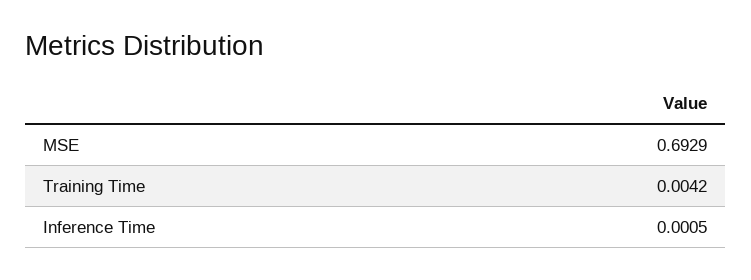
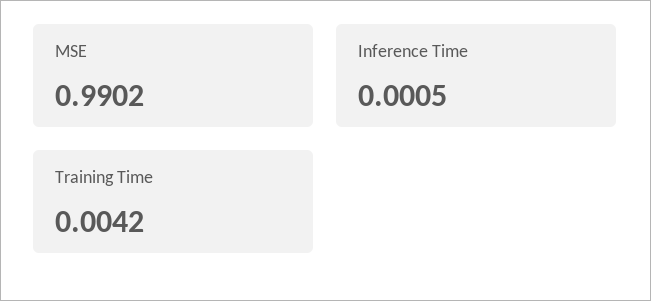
  {
-   "MSE": 0.6929,
+   "MSE": 0.9902,
    "Training Time": 0.0042,
    "Inference Time": 0.0005
  }

